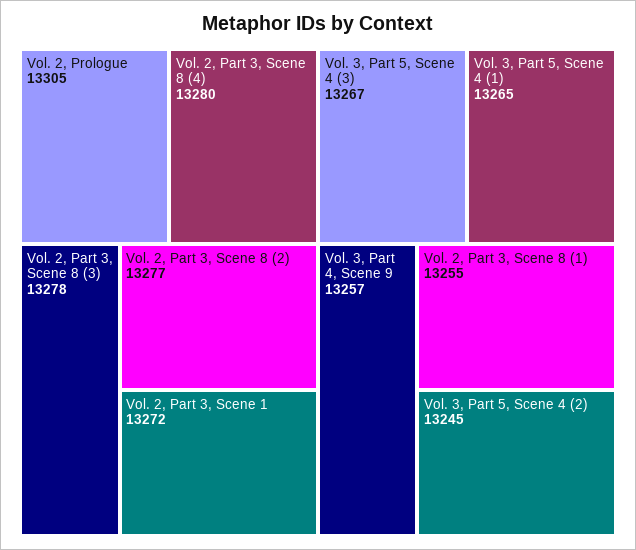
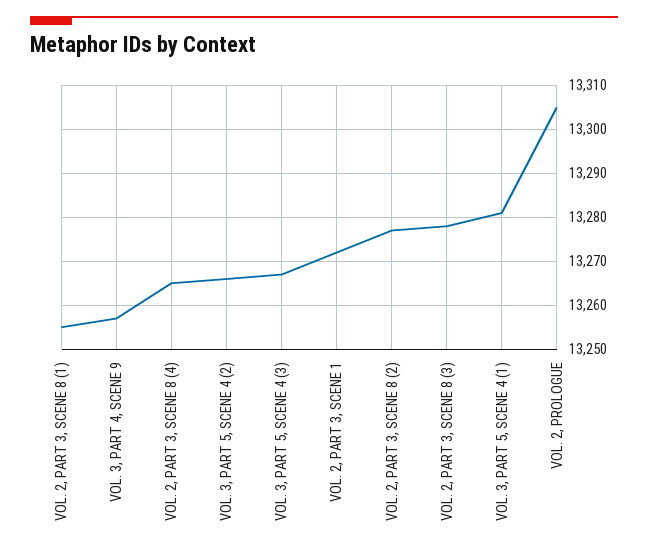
  {
    "Vol. 2, Prologue": 13305,
-   "Vol. 2, Part 3, Scene 8 (4)": 13280,
+   "Vol. 2, Part 3, Scene 8 (4)": 13265,
    "Vol. 2, Part 3, Scene 8 (3)": 13278,
    "Vol. 2, Part 3, Scene 8 (2)": 13277,
    "Vol. 2, Part 3, Scene 1": 13272,
    "Vol. 3, Part 5, Scene 4 (3)": 13267,
-   "Vol. 3, Part 5, Scene 4 (1)": 13265,
+   "Vol. 3, Part 5, Scene 4 (1)": 13280,
    "Vol. 3, Part 4, Scene 9": 13257,
    "Vol. 2, Part 3, Scene 8 (1)": 13255,
-   "Vol. 3, Part 5, Scene 4 (2)": 13245
+   "Vol. 3, Part 5, Scene 4 (2)": 13265
  }

